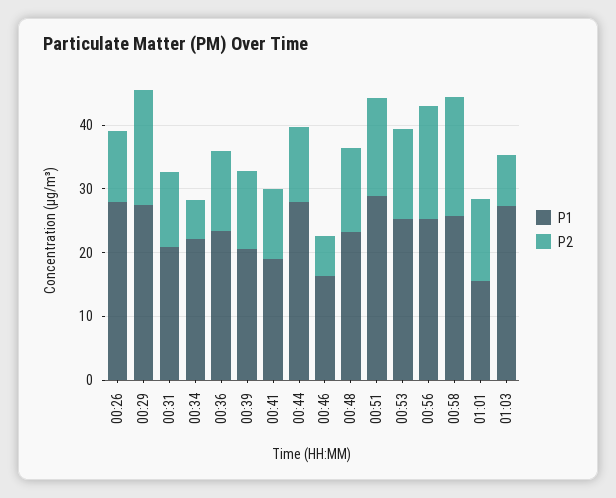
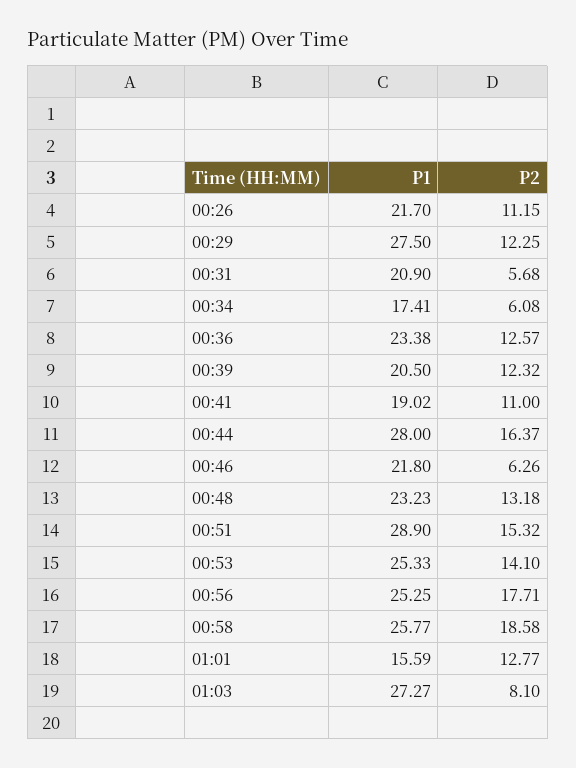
  {
    "P1": {
-     "00:26": 28,
+     "00:26": 21.7,
      "00:29": 27.5,
      "00:31": 20.9,
-     "00:34": 22,
+     "00:34": 17.41,
      "00:36": 23.38,
      "00:39": 20.5,
      "00:41": 19.02,
      "00:44": 28,
-     "00:46": 16,
+     "00:46": 21.8,
      "00:48": 23.23,
      "00:51": 28.9,
      "00:53": 25.33,
      "00:56": 25.25,
      "00:58": 25.77,
      "01:01": 15.59,
      "01:03": 27.27
    },
    "P2": {
      "00:26": 11.15,
-     "00:29": 18,
+     "00:29": 12.25,
-     "00:31": 12,
+     "00:31": 5.68,
      "00:34": 6.08,
      "00:36": 12.57,
      "00:39": 12.32,
      "00:41": 11,
-     "00:44": 12,
+     "00:44": 16.37,
      "00:46": 6.26,
      "00:48": 13.18,
      "00:51": 15.32,
      "00:53": 14.1,
      "00:56": 17.71,
      "00:58": 18.58,
      "01:01": 12.77,
      "01:03": 8.1
    }
  }

